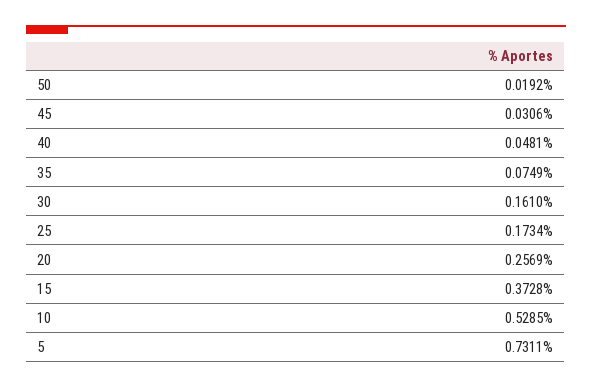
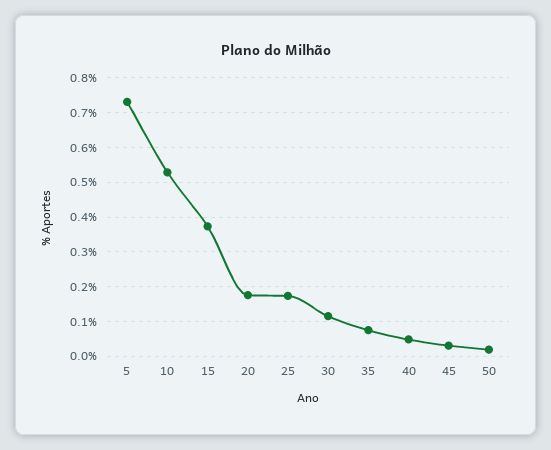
  {
    "50": 0.0192,
    "45": 0.0306,
    "40": 0.0481,
    "35": 0.0749,
-   "30": 0.161,
+   "30": 0.12,
    "25": 0.1734,
-   "20": 0.2569,
+   "20": 0.18,
    "15": 0.3728,
    "10": 0.5285,
    "5": 0.7311
  }

